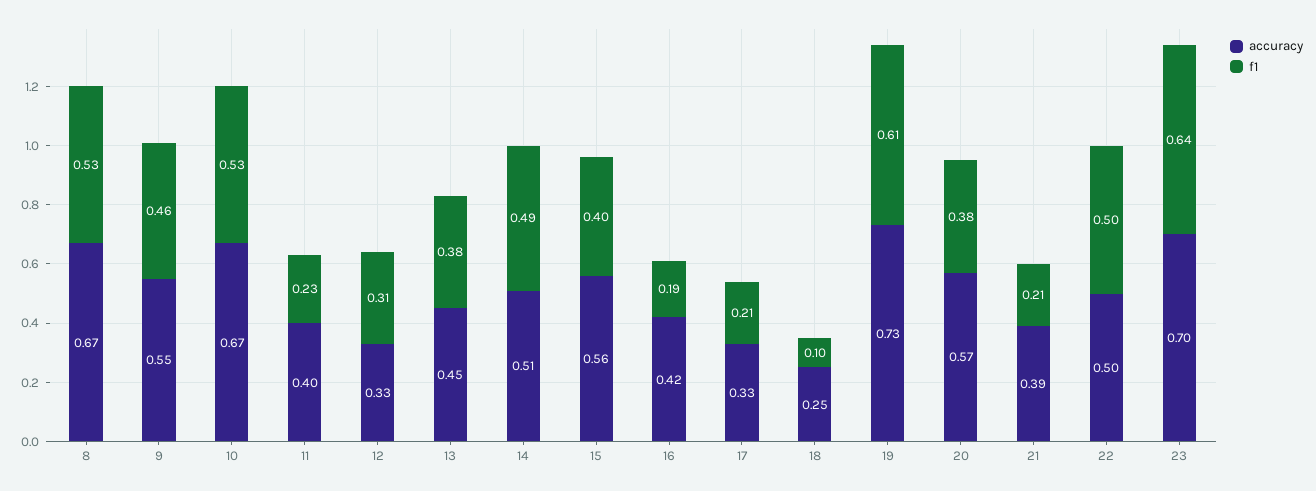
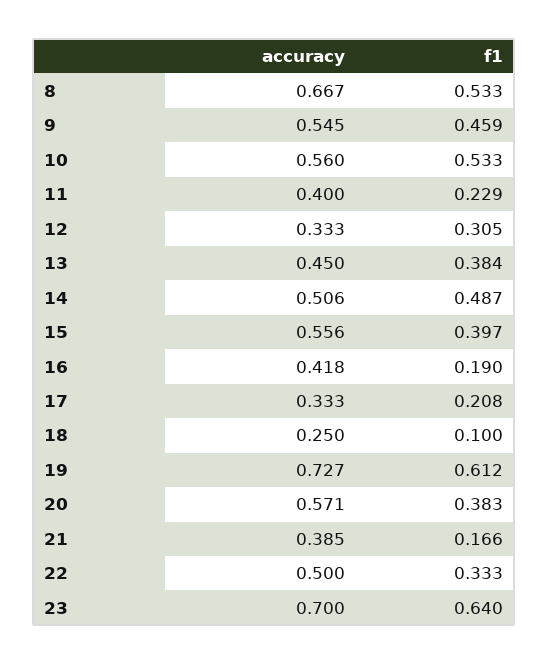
  {
    "accuracy": {
      "8": 0.667,
      "9": 0.545,
-     "10": 0.67,
+     "10": 0.56,
      "11": 0.4,
      "12": 0.333,
      "13": 0.45,
      "14": 0.506,
      "15": 0.556,
      "16": 0.418,
      "17": 0.333,
      "18": 0.25,
      "19": 0.727,
      "20": 0.571,
      "21": 0.385,
      "22": 0.5,
      "23": 0.7
    },
    "f1": {
      "8": 0.533,
      "9": 0.459,
      "10": 0.533,
      "11": 0.229,
      "12": 0.305,
      "13": 0.384,
      "14": 0.487,
      "15": 0.397,
      "16": 0.19,
      "17": 0.208,
      "18": 0.1,
      "19": 0.612,
      "20": 0.383,
-     "21": 0.21,
+     "21": 0.166,
-     "22": 0.5,
+     "22": 0.333,
      "23": 0.64
    }
  }

